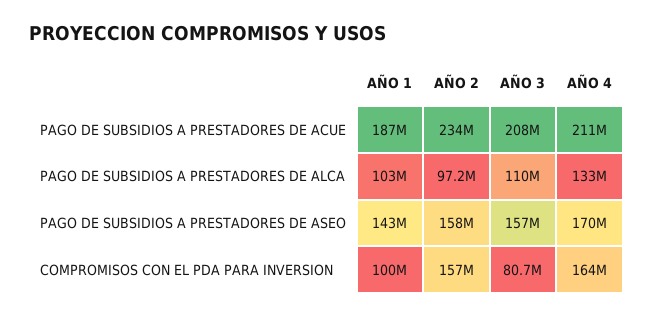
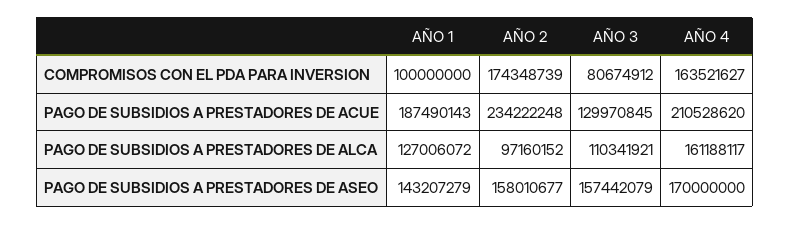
  {
    "AÑO 1": {
      "PAGO DE SUBSIDIOS A PRESTADORES DE ACUE": 187490143,
-     "PAGO DE SUBSIDIOS A PRESTADORES DE ALCA": 103000000,
+     "PAGO DE SUBSIDIOS A PRESTADORES DE ALCA": 127006072,
      "PAGO DE SUBSIDIOS A PRESTADORES DE ASEO": 143207279,
      "COMPROMISOS CON EL PDA PARA INVERSION": 100000000
    },
    "AÑO 2": {
      "PAGO DE SUBSIDIOS A PRESTADORES DE ACUE": 234222248,
      "PAGO DE SUBSIDIOS A PRESTADORES DE ALCA": 97160152,
      "PAGO DE SUBSIDIOS A PRESTADORES DE ASEO": 158010677,
-     "COMPROMISOS CON EL PDA PARA INVERSION": 157000000
+     "COMPROMISOS CON EL PDA PARA INVERSION": 174348739
    },
    "AÑO 3": {
-     "PAGO DE SUBSIDIOS A PRESTADORES DE ACUE": 208000000,
+     "PAGO DE SUBSIDIOS A PRESTADORES DE ACUE": 129970845,
      "PAGO DE SUBSIDIOS A PRESTADORES DE ALCA": 110341921,
      "PAGO DE SUBSIDIOS A PRESTADORES DE ASEO": 157442079,
      "COMPROMISOS CON EL PDA PARA INVERSION": 80674912
    },
    "AÑO 4": {
      "PAGO DE SUBSIDIOS A PRESTADORES DE ACUE": 210528620,
-     "PAGO DE SUBSIDIOS A PRESTADORES DE ALCA": 133000000,
+     "PAGO DE SUBSIDIOS A PRESTADORES DE ALCA": 161188117,
      "PAGO DE SUBSIDIOS A PRESTADORES DE ASEO": 170000000,
      "COMPROMISOS CON EL PDA PARA INVERSION": 163521627
    }
  }

